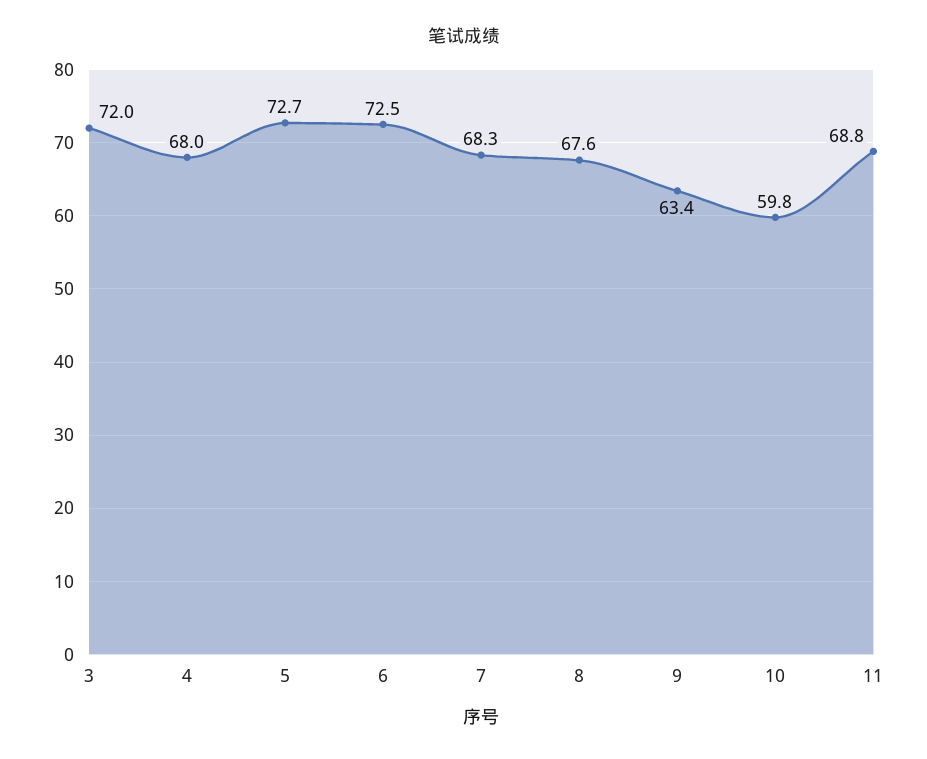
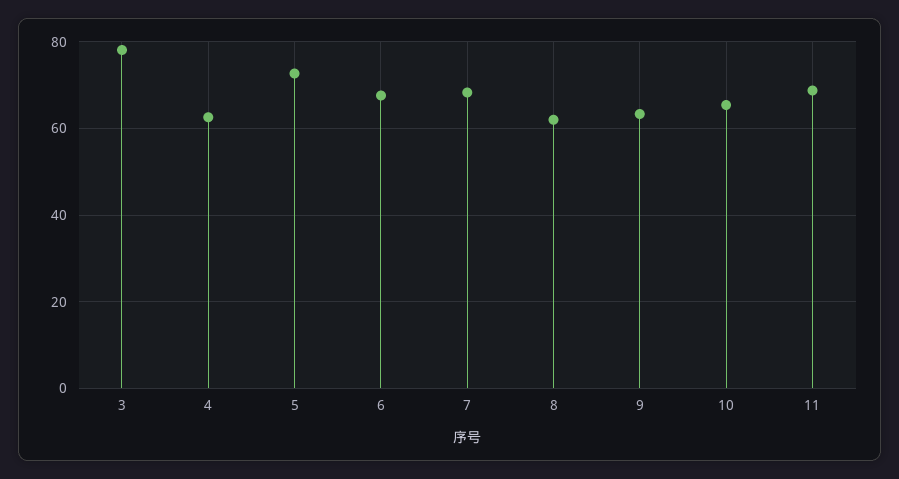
  {
-   "3": 72,
+   "3": 78,
-   "4": 68,
+   "4": 62,
    "5": 72.7,
-   "6": 72.5,
+   "6": 68,
    "7": 68.3,
-   "8": 67.6,
+   "8": 62,
    "9": 63.4,
-   "10": 59.8,
+   "10": 66,
    "11": 68.8
  }

